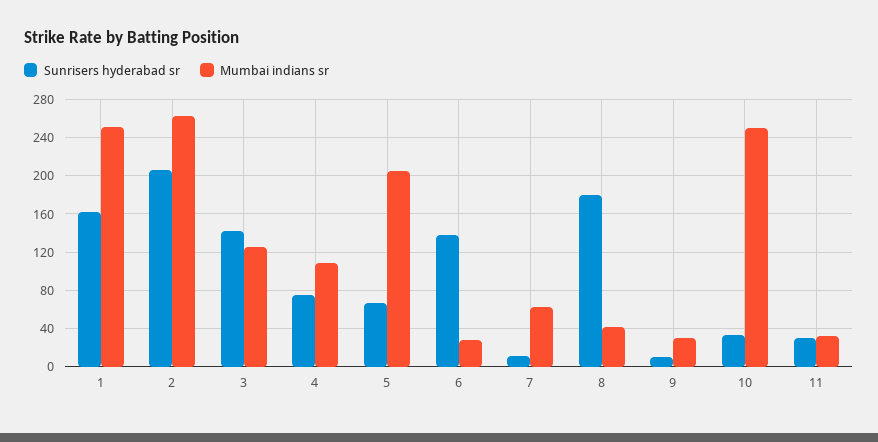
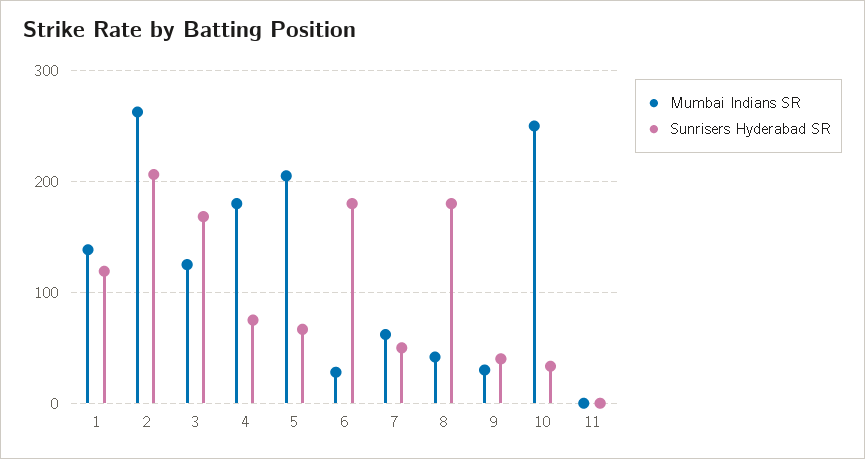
  {
    "Sunrisers hyderabad sr": {
-     "1": 160,
+     "1": 120,
      "2": 210,
-     "3": 140,
+     "3": 170,
      "4": 80,
      "5": 70,
-     "6": 140,
+     "6": 180,
-     "7": 10,
+     "7": 50,
      "8": 180,
-     "9": 10,
+     "9": 40,
      "10": 30,
-     "11": 30
+     "11": 0
    },
    "Mumbai indians sr": {
-     "1": 250,
+     "1": 140,
      "2": 260,
      "3": 130,
-     "4": 110,
+     "4": 180,
      "5": 210,
      "6": 30,
      "7": 60,
      "8": 40,
      "9": 30,
      "10": 250,
-     "11": 30
+     "11": 0
    }
  }

